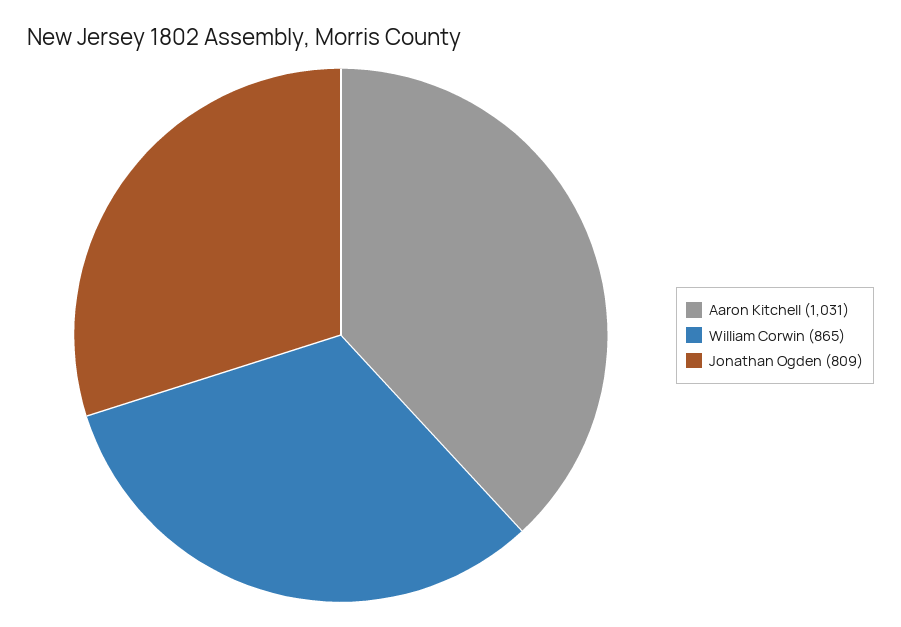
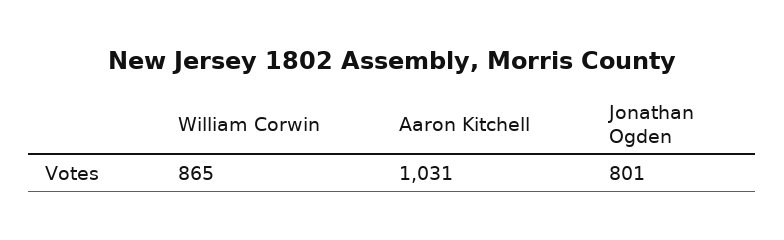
  {
    "Aaron Kitchell": 1031,
    "William Corwin": 865,
-   "Jonathan Ogden": 809
+   "Jonathan Ogden": 801
  }

